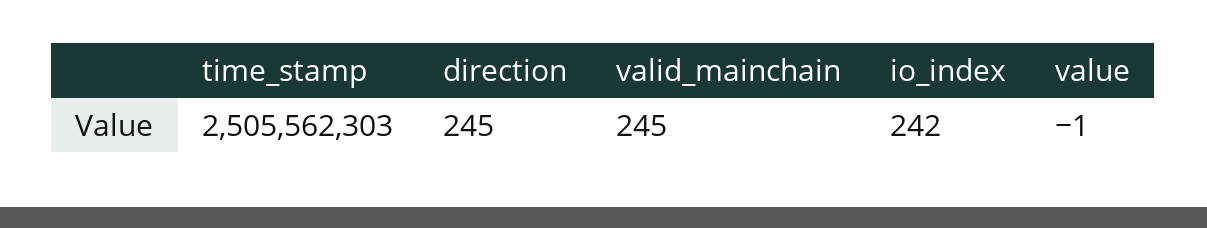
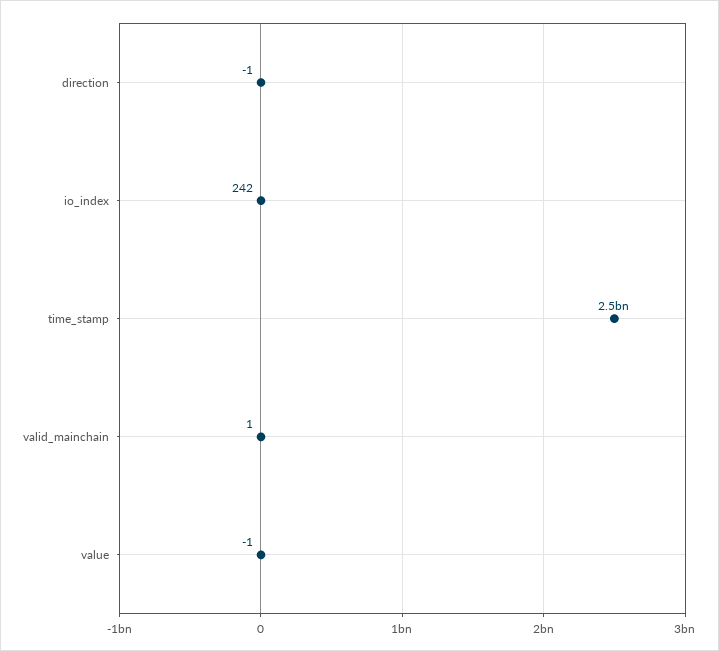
  {
    "time_stamp": 2505562303,
-   "direction": 245,
+   "direction": -1,
-   "valid_mainchain": 245,
+   "valid_mainchain": 1,
    "io_index": 242,
    "value": -1
  }

